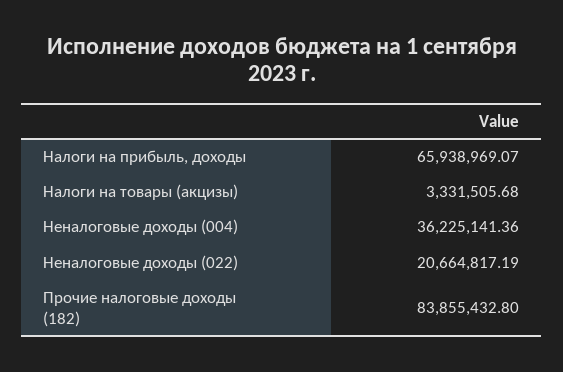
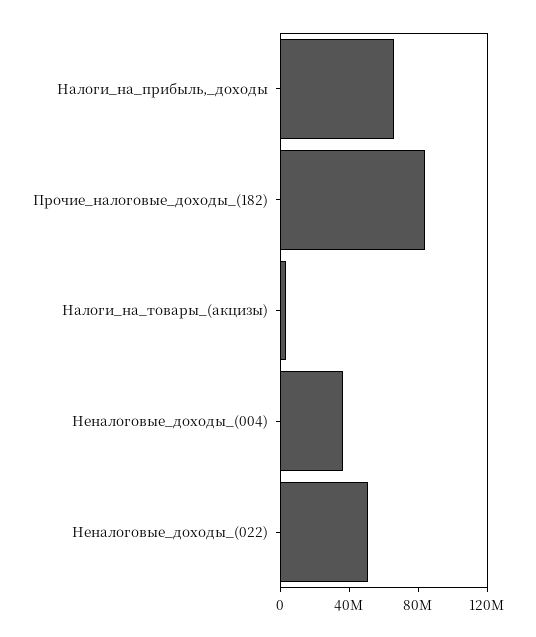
  {
    "Налоги на прибыль, доходы": 65938969.07,
    "Налоги на товары (акцизы)": 3331505.68,
    "Неналоговые доходы (004)": 36225141.36,
-   "Неналоговые доходы (022)": 20664817.19,
+   "Неналоговые доходы (022)": 50000000,
    "Прочие налоговые доходы (182)": 83855432.8
  }

